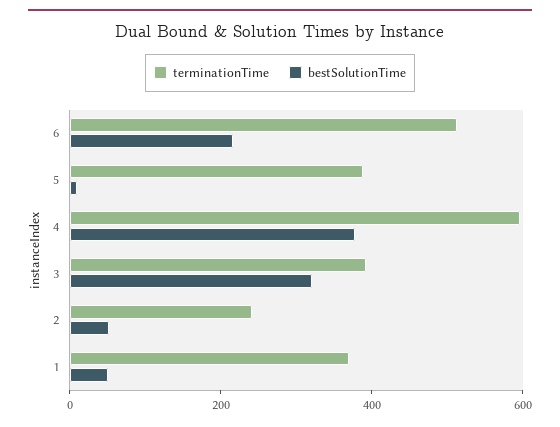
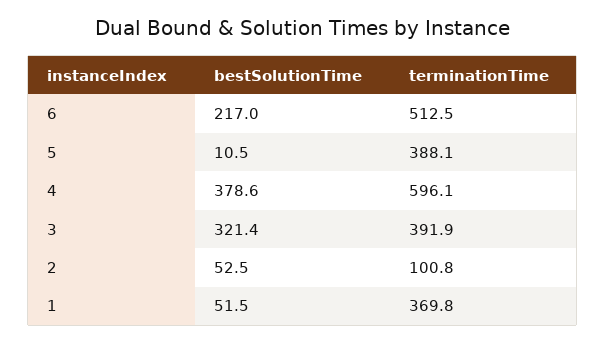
  {
    "terminationTime": {
      "6": 512.5,
      "5": 388.1,
      "4": 596.1,
      "3": 391.9,
-     "2": 250,
+     "2": 100.8,
      "1": 369.8
    },
    "bestSolutionTime": {
      "6": 217,
      "5": 10.5,
      "4": 378.6,
      "3": 321.4,
      "2": 52.5,
      "1": 51.5
    }
  }

